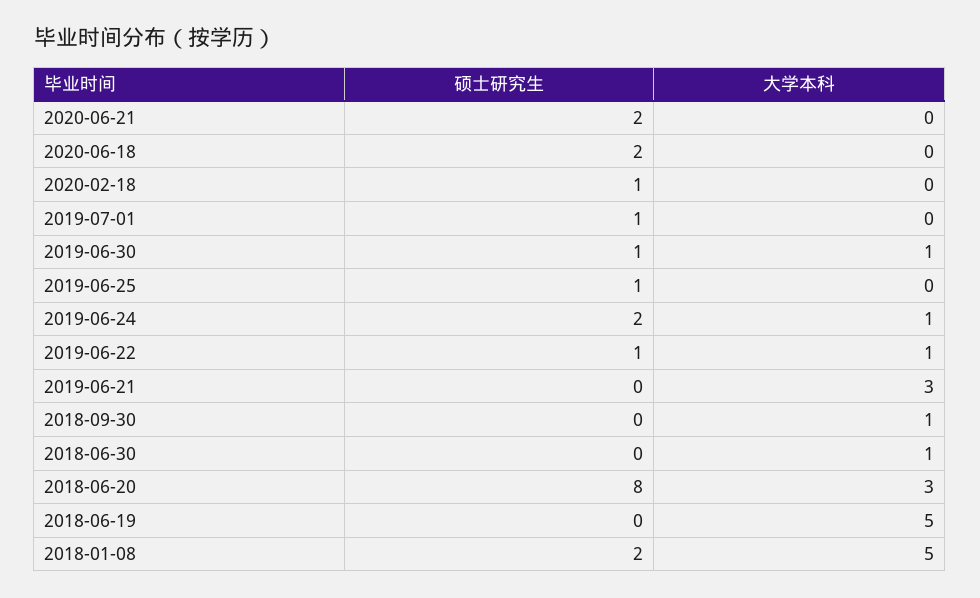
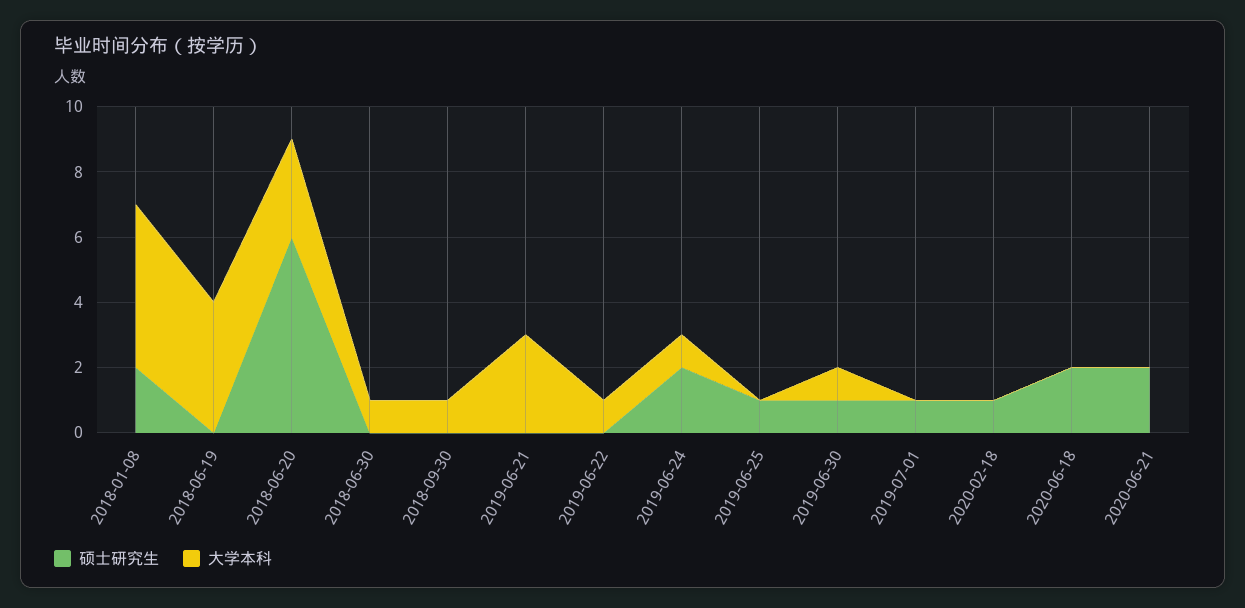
  {
    "硕士研究生": {
      "2020-06-21": 2,
      "2020-06-18": 2,
      "2020-02-18": 1,
      "2019-07-01": 1,
      "2019-06-30": 1,
      "2019-06-25": 1,
      "2019-06-24": 2,
-     "2019-06-22": 1,
+     "2019-06-22": 0,
      "2019-06-21": 0,
      "2018-09-30": 0,
      "2018-06-30": 0,
-     "2018-06-20": 8,
+     "2018-06-20": 6,
      "2018-06-19": 0,
      "2018-01-08": 2
    },
    "大学本科": {
      "2020-06-21": 0,
      "2020-06-18": 0,
      "2020-02-18": 0,
      "2019-07-01": 0,
      "2019-06-30": 1,
      "2019-06-25": 0,
      "2019-06-24": 1,
      "2019-06-22": 1,
      "2019-06-21": 3,
      "2018-09-30": 1,
      "2018-06-30": 1,
      "2018-06-20": 3,
-     "2018-06-19": 5,
+     "2018-06-19": 4,
      "2018-01-08": 5
    }
  }

